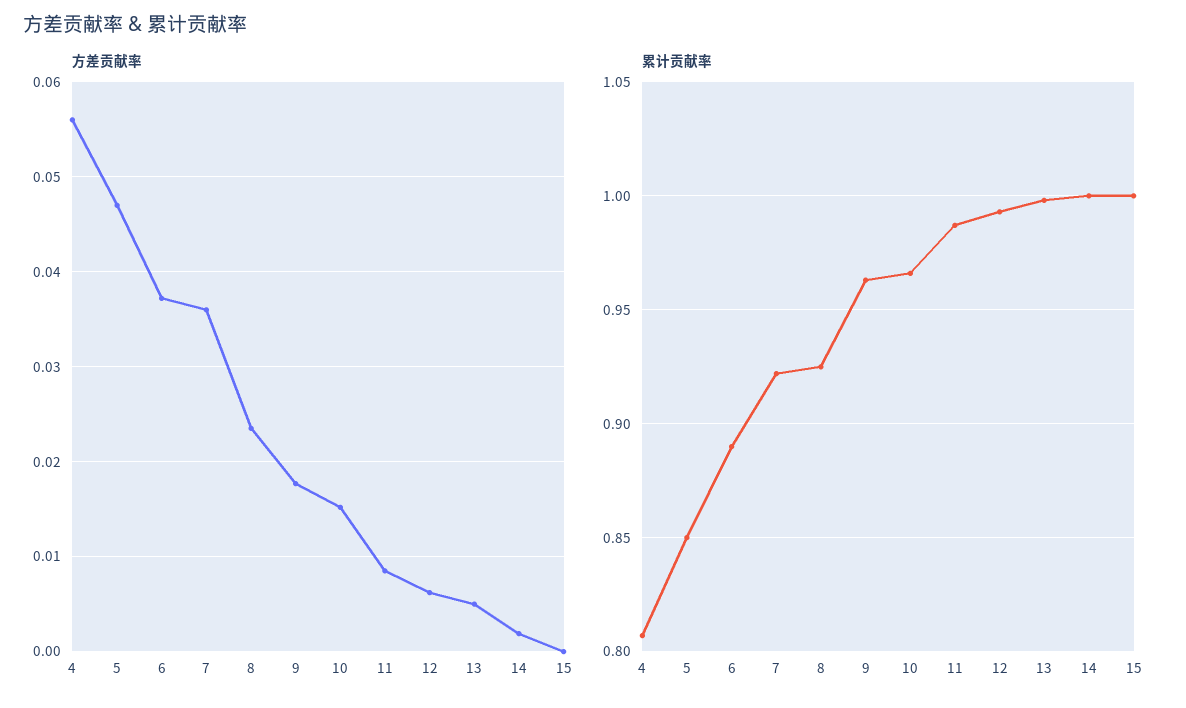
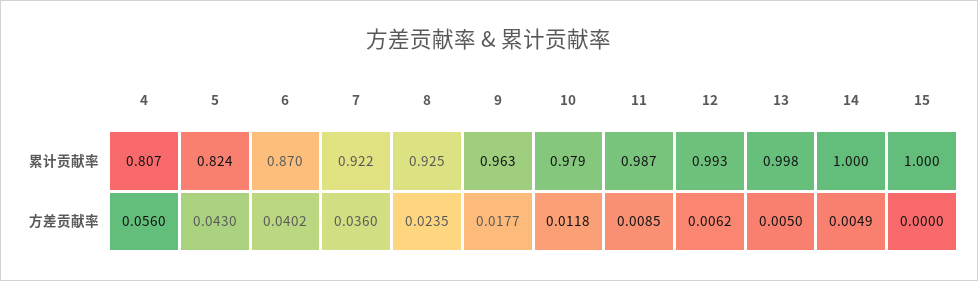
  {
    "方差贡献率": {
      "4": 0.056,
-     "5": 0.047,
+     "5": 0.043,
-     "6": 0.037,
+     "6": 0.0402,
      "7": 0.036,
      "8": 0.0235,
      "9": 0.0177,
-     "10": 0.015,
+     "10": 0.0118,
      "11": 0.0085,
      "12": 0.0062,
      "13": 0.005,
-     "14": 0.002,
+     "14": 0.0049,
      "15": 0
    },
    "累计贡献率": {
      "4": 0.807,
-     "5": 0.85,
+     "5": 0.824,
-     "6": 0.89,
+     "6": 0.87,
      "7": 0.922,
      "8": 0.925,
      "9": 0.963,
-     "10": 0.965,
+     "10": 0.979,
      "11": 0.987,
      "12": 0.993,
      "13": 0.998,
      "14": 1,
      "15": 1
    }
  }

